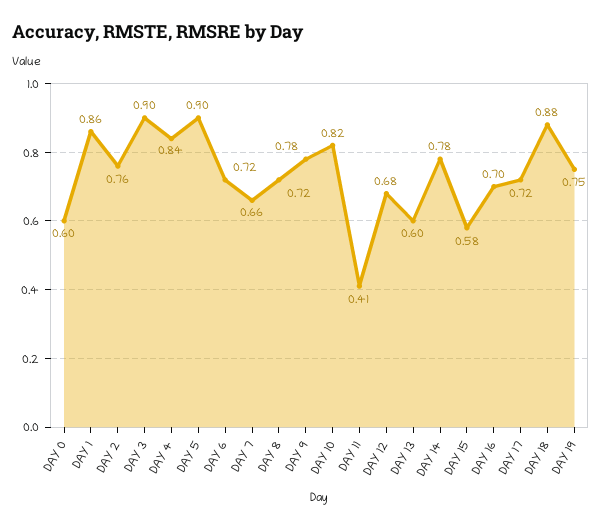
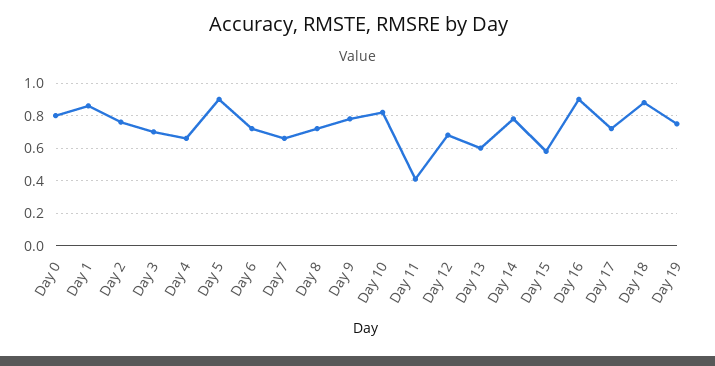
  {
-   "DAY 0": 0.6,
+   "DAY 0": 0.8,
    "DAY 1": 0.86,
    "DAY 2": 0.76,
-   "DAY 3": 0.9,
+   "DAY 3": 0.7,
-   "DAY 4": 0.84,
+   "DAY 4": 0.65,
    "DAY 5": 0.9,
    "DAY 6": 0.72,
    "DAY 7": 0.66,
    "DAY 8": 0.72,
    "DAY 9": 0.78,
    "DAY 10": 0.82,
    "DAY 11": 0.41,
    "DAY 12": 0.68,
    "DAY 13": 0.6,
    "DAY 14": 0.78,
    "DAY 15": 0.58,
-   "DAY 16": 0.7,
+   "DAY 16": 0.9,
    "DAY 17": 0.72,
    "DAY 18": 0.88,
    "DAY 19": 0.75
  }

